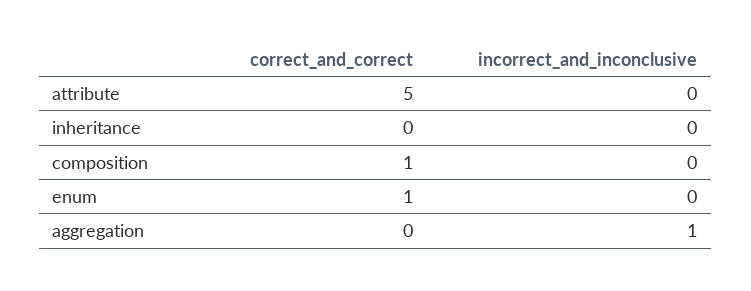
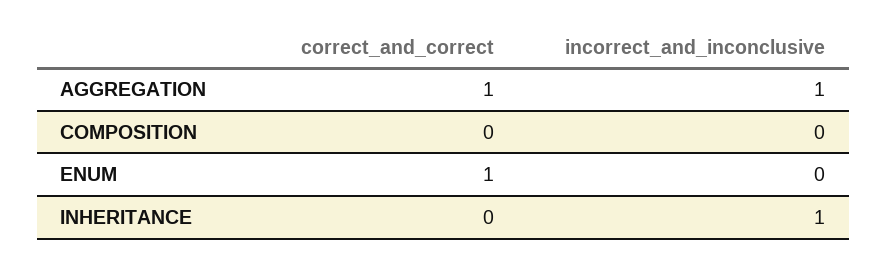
  {
    "correct_and_correct": {
-     "attribute": 5,
      "inheritance": 0,
-     "composition": 1,
+     "composition": 0,
      "enum": 1,
-     "aggregation": 0
+     "aggregation": 1
    },
    "incorrect_and_inconclusive": {
-     "attribute": 0,
-     "inheritance": 0,
+     "inheritance": 1,
      "composition": 0,
      "enum": 0,
      "aggregation": 1
    }
  }

